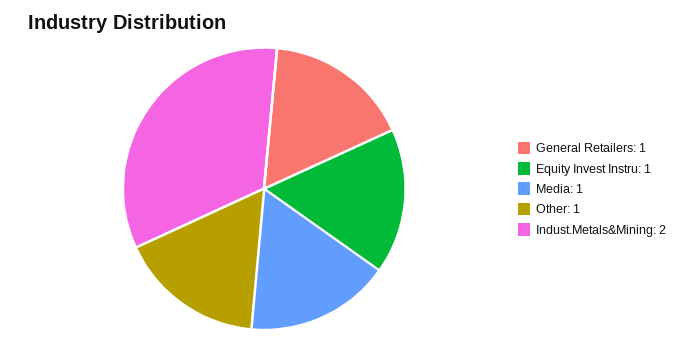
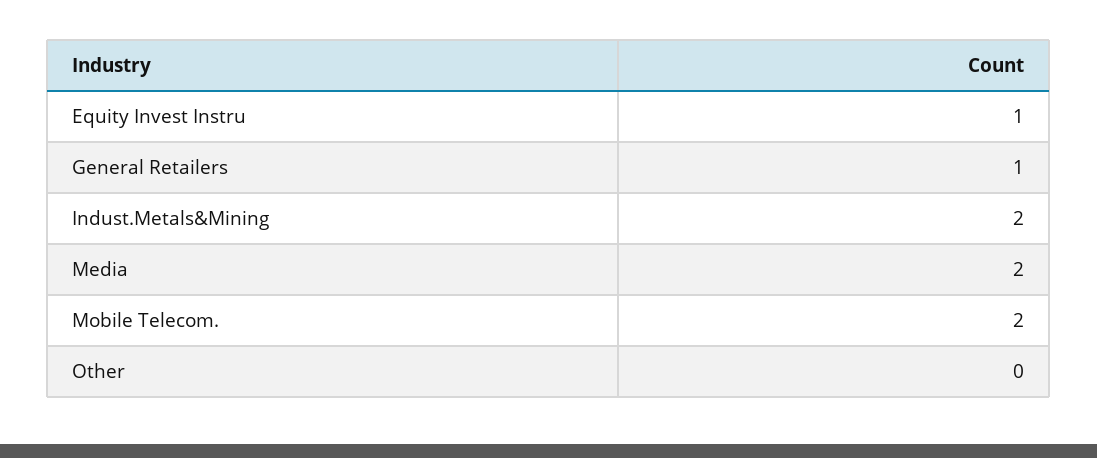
  {
    "General Retailers": 1,
    "Equity Invest Instru": 1,
-   "Media": 1,
+   "Media": 2,
-   "Other": 1,
+   "Other": 0,
-   "Indust.Metals&Mining": 2
+   "Indust.Metals&Mining": 2,
+   "Mobile Telecom.": 2
  }

